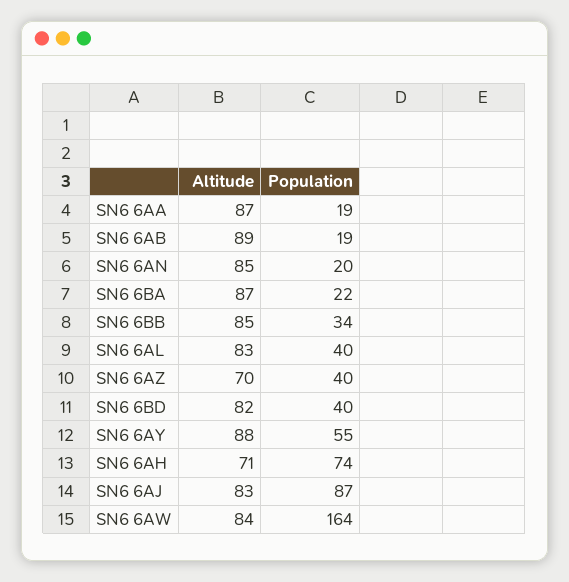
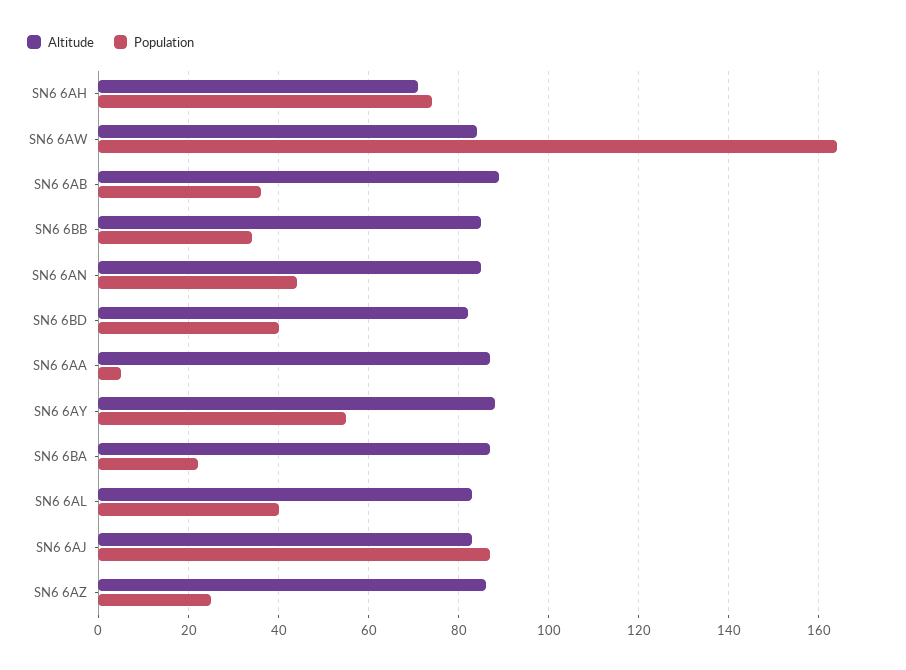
  {
    "Altitude": {
      "SN6 6AA": 87,
      "SN6 6AB": 89,
      "SN6 6AN": 85,
      "SN6 6BA": 87,
      "SN6 6BB": 85,
      "SN6 6AL": 83,
-     "SN6 6AZ": 70,
+     "SN6 6AZ": 85,
      "SN6 6BD": 82,
      "SN6 6AY": 88,
      "SN6 6AH": 71,
      "SN6 6AJ": 83,
      "SN6 6AW": 84
    },
    "Population": {
-     "SN6 6AA": 19,
+     "SN6 6AA": 5,
-     "SN6 6AB": 19,
+     "SN6 6AB": 35,
-     "SN6 6AN": 20,
+     "SN6 6AN": 45,
      "SN6 6BA": 22,
      "SN6 6BB": 34,
      "SN6 6AL": 40,
-     "SN6 6AZ": 40,
+     "SN6 6AZ": 25,
      "SN6 6BD": 40,
      "SN6 6AY": 55,
      "SN6 6AH": 74,
      "SN6 6AJ": 87,
      "SN6 6AW": 164
    }
  }

